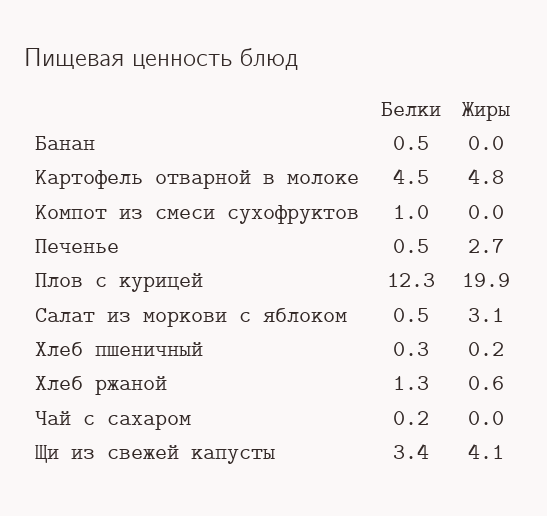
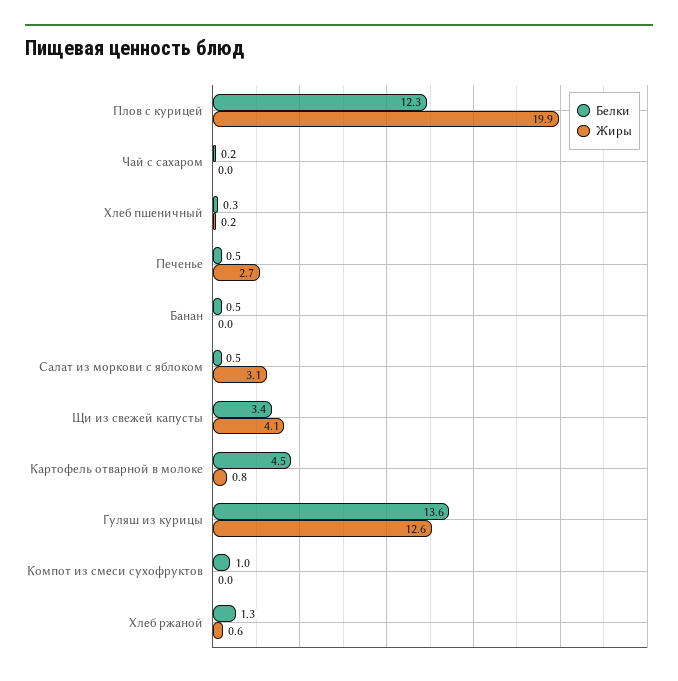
  {
    "Белки": {
      "Банан": 0.5,
      "Картофель отварной в молоке": 4.5,
      "Компот из смеси сухофруктов": 1,
      "Печенье": 0.5,
      "Плов с курицей": 12.3,
      "Салат из моркови с яблоком": 0.5,
      "Хлеб пшеничный": 0.3,
      "Хлеб ржаной": 1.3,
      "Чай с сахаром": 0.2,
-     "Щи из свежей капусты": 3.4
+     "Щи из свежей капусты": 3.4,
+     "Гуляш из курицы": 13.6
    },
    "Жиры": {
      "Банан": 0,
-     "Картофель отварной в молоке": 4.8,
+     "Картофель отварной в молоке": 0.8,
      "Компот из смеси сухофруктов": 0,
      "Печенье": 2.7,
      "Плов с курицей": 19.9,
      "Салат из моркови с яблоком": 3.1,
      "Хлеб пшеничный": 0.2,
      "Хлеб ржаной": 0.6,
      "Чай с сахаром": 0,
-     "Щи из свежей капусты": 4.1
+     "Щи из свежей капусты": 4.1,
+     "Гуляш из курицы": 12.6
    }
  }

